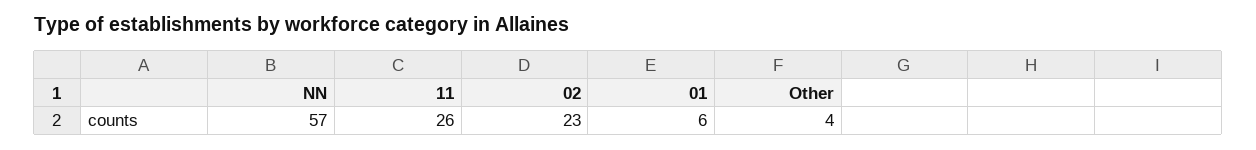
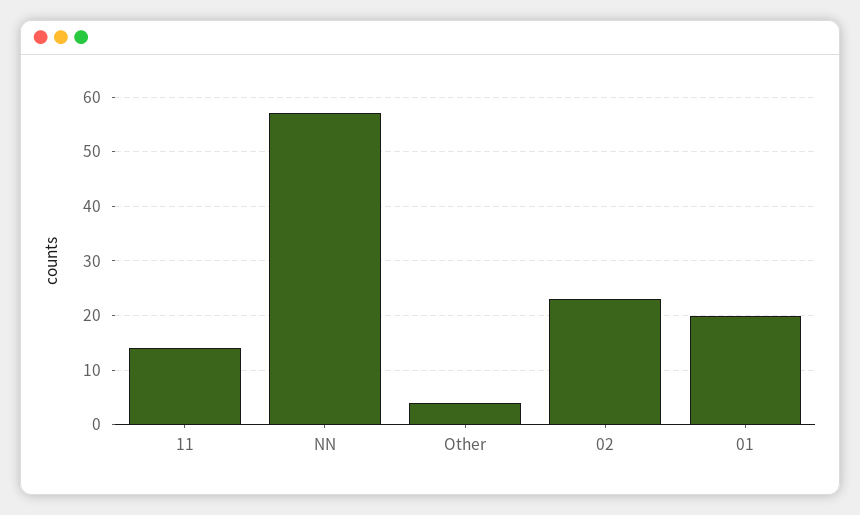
  {
    "NN": 57,
-   "11": 26,
+   "11": 15,
    "02": 23,
-   "01": 6,
+   "01": 20,
    "Other": 4
  }

